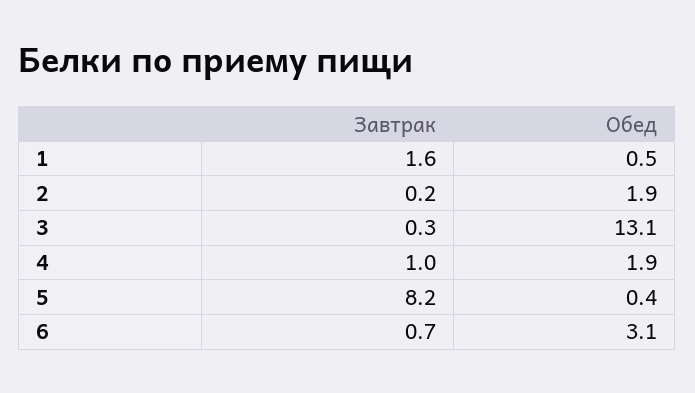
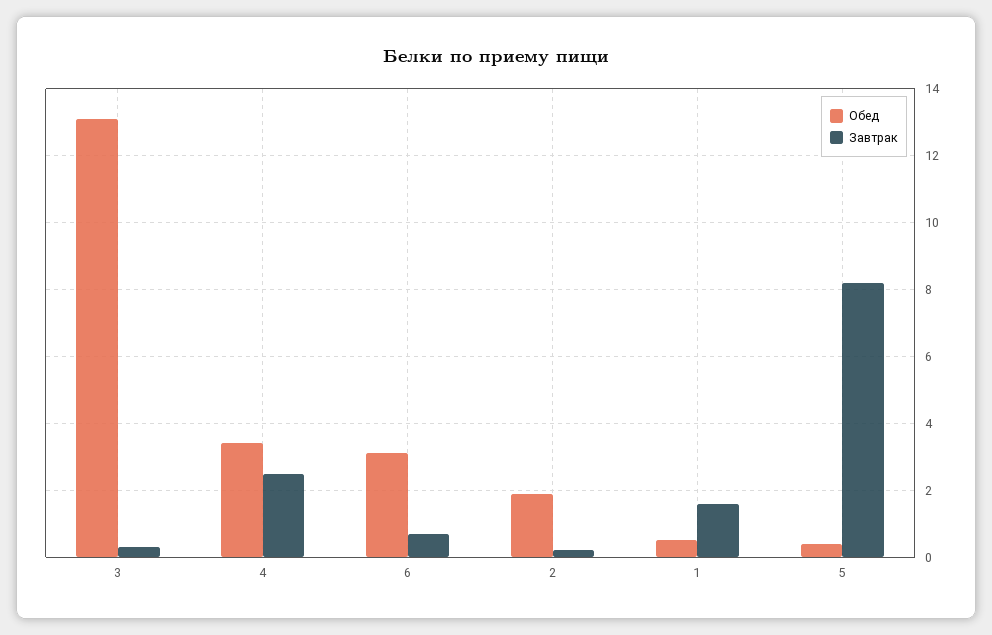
  {
    "Завтрак": {
      "1": 1.6,
      "2": 0.2,
      "3": 0.3,
-     "4": 1,
+     "4": 2.5,
      "5": 8.2,
      "6": 0.7
    },
    "Обед": {
      "1": 0.5,
      "2": 1.9,
      "3": 13.1,
-     "4": 1.9,
+     "4": 3.5,
      "5": 0.4,
      "6": 3.1
    }
  }

